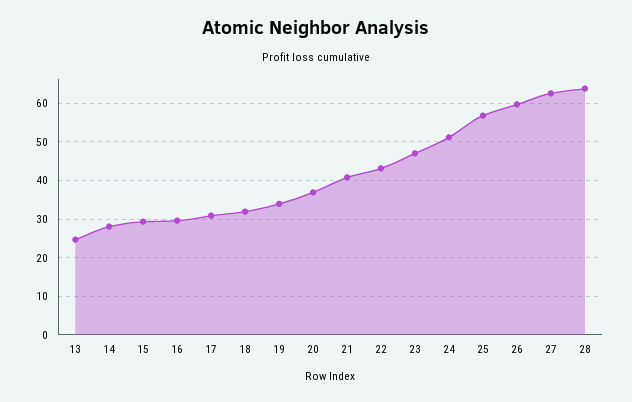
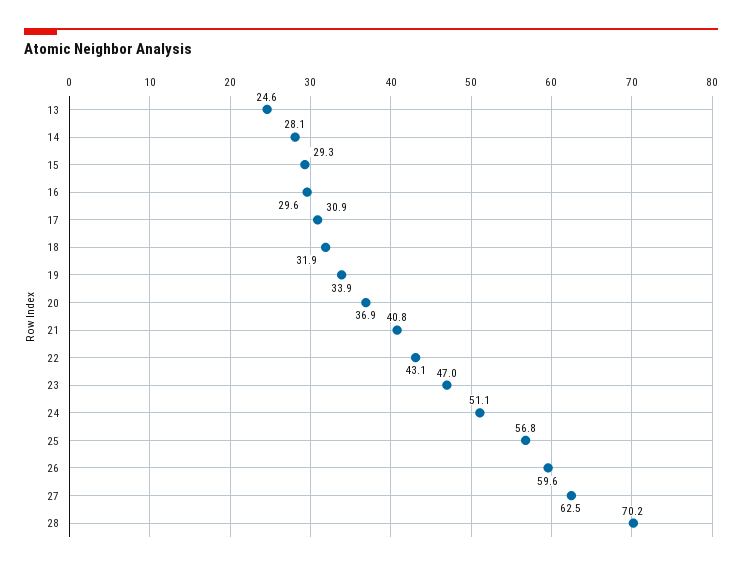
  {
    "13": 24.6,
    "14": 28.1,
    "15": 29.3,
    "16": 29.6,
    "17": 30.9,
    "18": 31.9,
    "19": 33.9,
    "20": 36.9,
    "21": 40.8,
    "22": 43.1,
    "23": 47,
    "24": 51.1,
    "25": 56.8,
    "26": 59.6,
    "27": 62.5,
-   "28": 64
+   "28": 70.2
  }

